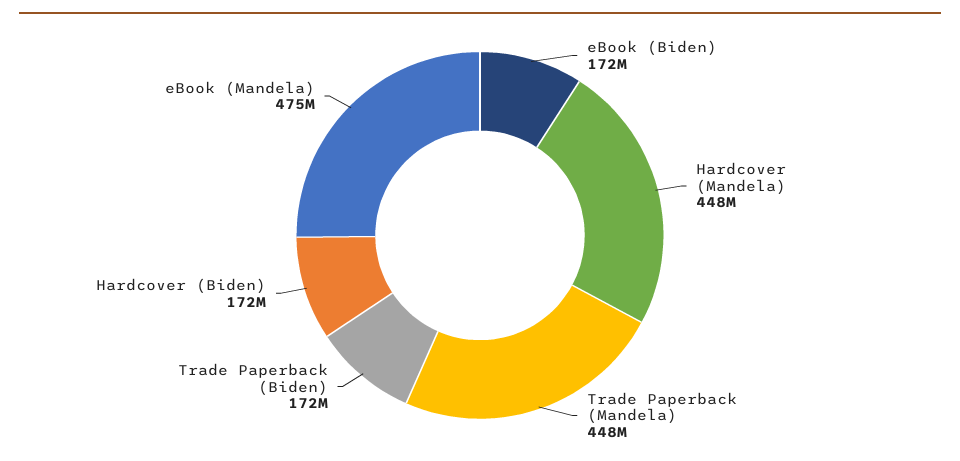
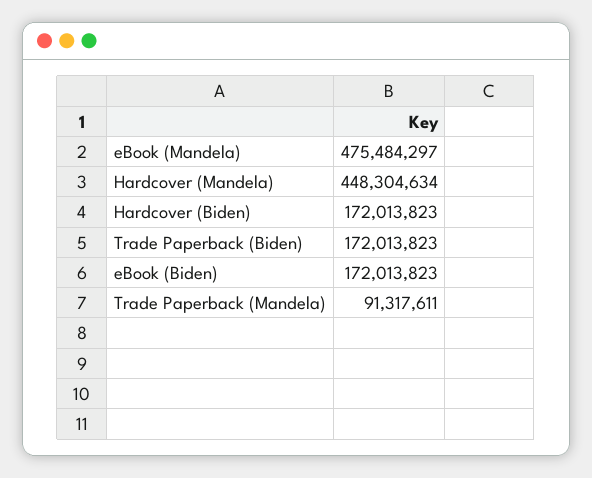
  {
    "eBook (Biden)": 172013823,
    "Hardcover (Mandela)": 448304634,
-   "Trade Paperback (Mandela)": 448000000,
+   "Trade Paperback (Mandela)": 91317611,
    "Trade Paperback (Biden)": 172013823,
    "Hardcover (Biden)": 172013823,
    "eBook (Mandela)": 475484297
  }

